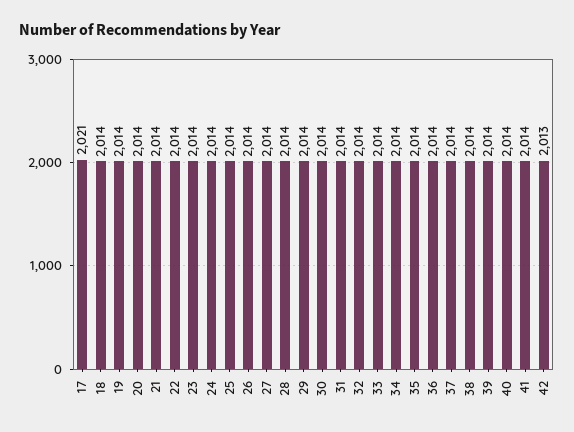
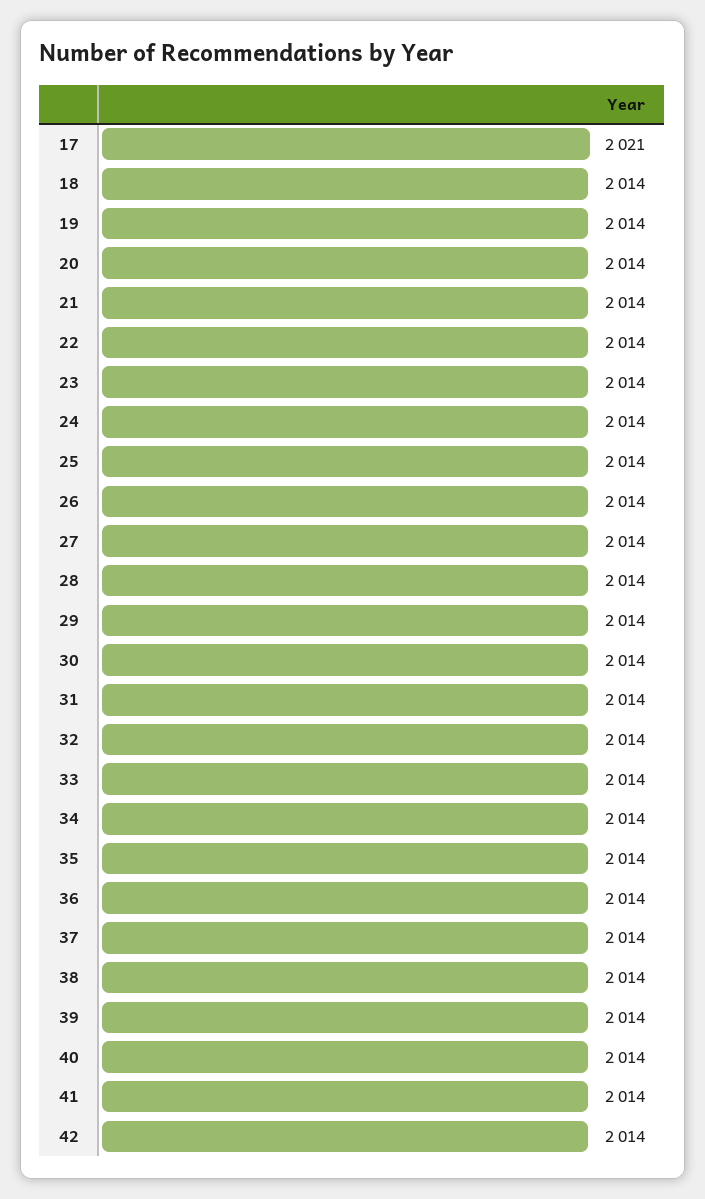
  {
    "17": 2021,
    "18": 2014,
    "19": 2014,
    "20": 2014,
    "21": 2014,
    "22": 2014,
    "23": 2014,
    "24": 2014,
    "25": 2014,
    "26": 2014,
    "27": 2014,
    "28": 2014,
    "29": 2014,
    "30": 2014,
    "31": 2014,
    "32": 2014,
    "33": 2014,
    "34": 2014,
    "35": 2014,
    "36": 2014,
    "37": 2014,
    "38": 2014,
    "39": 2014,
    "40": 2014,
    "41": 2014,
-   "42": 2013
+   "42": 2014
  }

